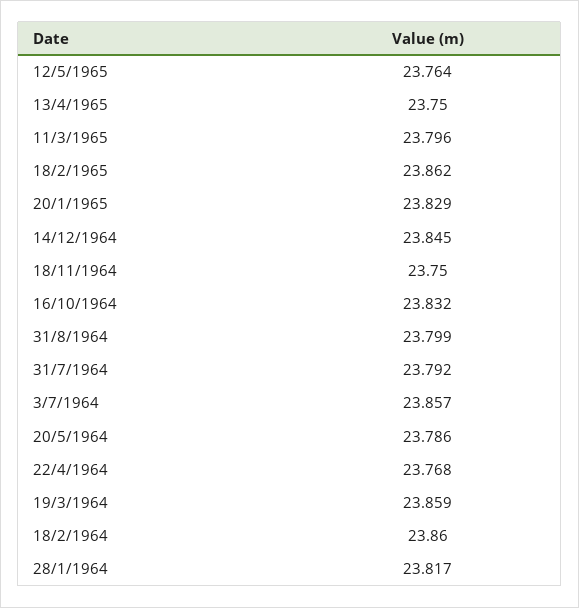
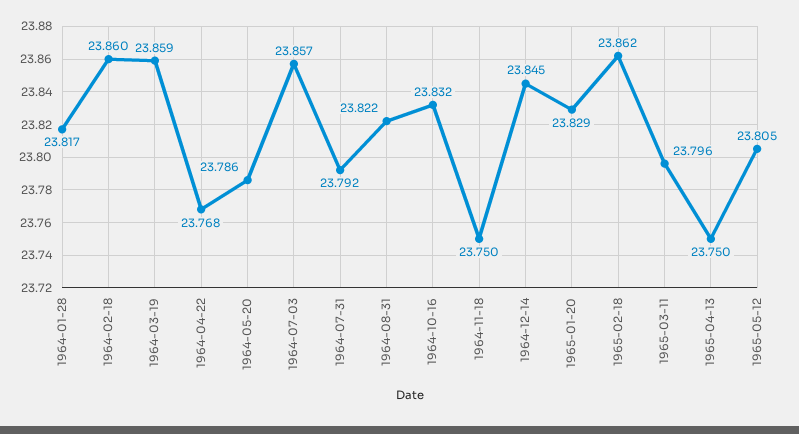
  {
-   "12/5/1965": 23.764,
+   "12/5/1965": 23.805,
    "13/4/1965": 23.75,
    "11/3/1965": 23.796,
    "18/2/1965": 23.862,
    "20/1/1965": 23.829,
    "14/12/1964": 23.845,
    "18/11/1964": 23.75,
    "16/10/1964": 23.832,
-   "31/8/1964": 23.799,
+   "31/8/1964": 23.822,
    "31/7/1964": 23.792,
    "3/7/1964": 23.857,
    "20/5/1964": 23.786,
    "22/4/1964": 23.768,
    "19/3/1964": 23.859,
    "18/2/1964": 23.86,
    "28/1/1964": 23.817
  }

